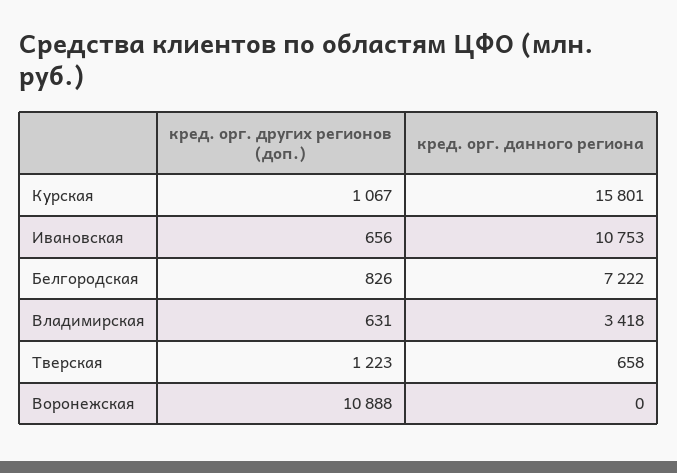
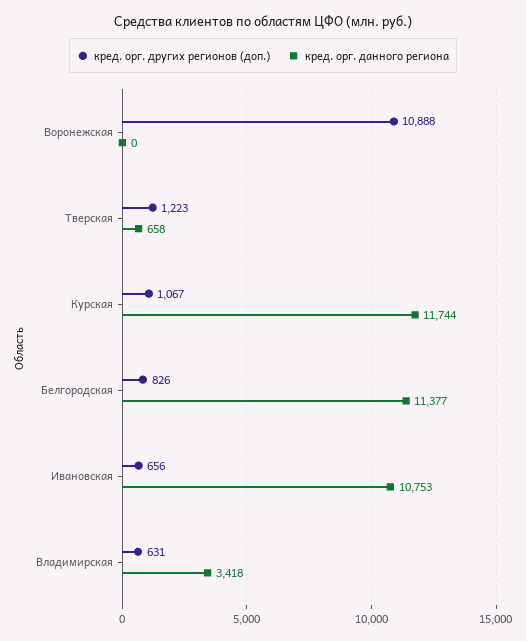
  {
    "кред. орг. других регионов (доп.)": {
      "Курская": 1067,
      "Ивановская": 656,
      "Белгородская": 826,
      "Владимирская": 631,
      "Тверская": 1223,
      "Воронежская": 10888
    },
    "кред. орг. данного региона": {
-     "Курская": 15801,
+     "Курская": 11744,
      "Ивановская": 10753,
-     "Белгородская": 7222,
+     "Белгородская": 11377,
      "Владимирская": 3418,
      "Тверская": 658,
      "Воронежская": 0
    }
  }

